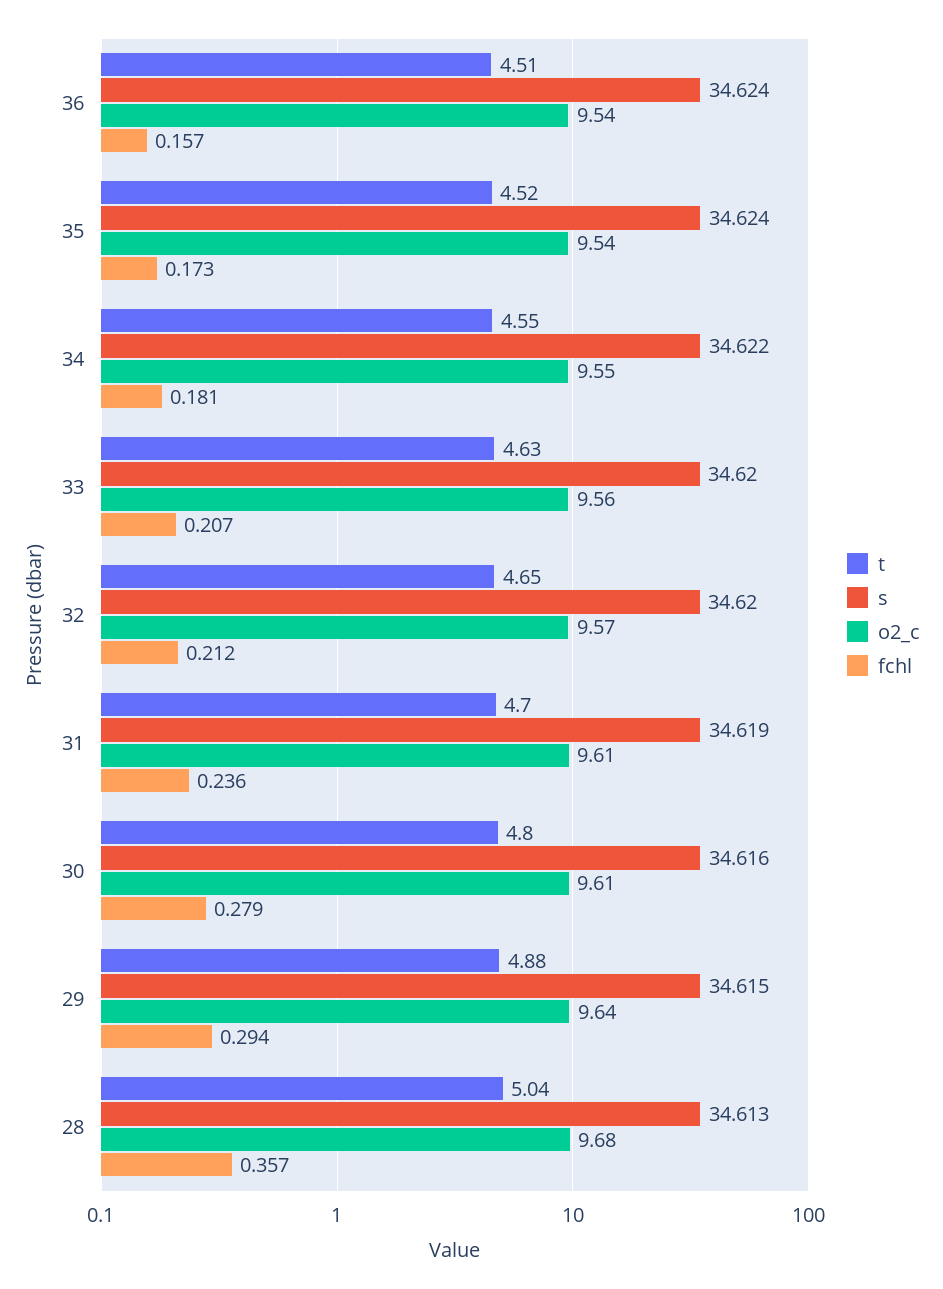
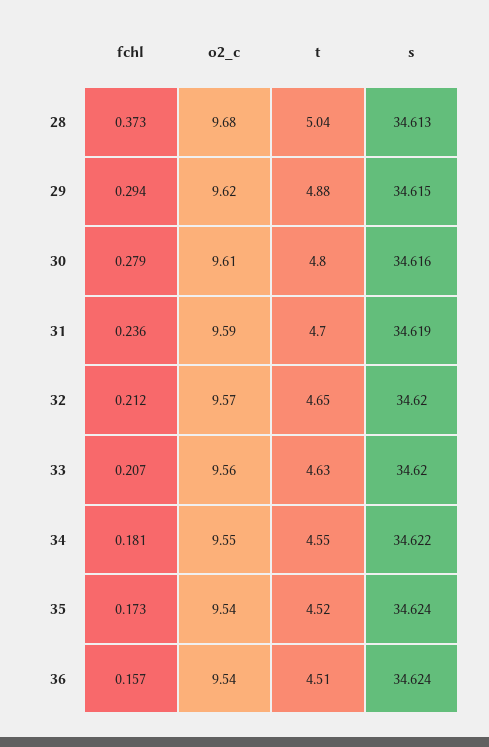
  {
    "t": {
      "36": 4.51,
      "35": 4.52,
      "34": 4.55,
      "33": 4.63,
      "32": 4.65,
      "31": 4.7,
      "30": 4.8,
      "29": 4.88,
      "28": 5.04
    },
    "s": {
      "36": 34.624,
      "35": 34.624,
      "34": 34.622,
      "33": 34.62,
      "32": 34.62,
      "31": 34.619,
      "30": 34.616,
      "29": 34.615,
      "28": 34.613
    },
    "o2_c": {
      "36": 9.54,
      "35": 9.54,
      "34": 9.55,
      "33": 9.56,
      "32": 9.57,
-     "31": 9.61,
+     "31": 9.59,
      "30": 9.61,
-     "29": 9.64,
+     "29": 9.62,
      "28": 9.68
    },
    "fchl": {
      "36": 0.157,
      "35": 0.173,
      "34": 0.181,
      "33": 0.207,
      "32": 0.212,
      "31": 0.236,
      "30": 0.279,
      "29": 0.294,
-     "28": 0.357
+     "28": 0.373
    }
  }

